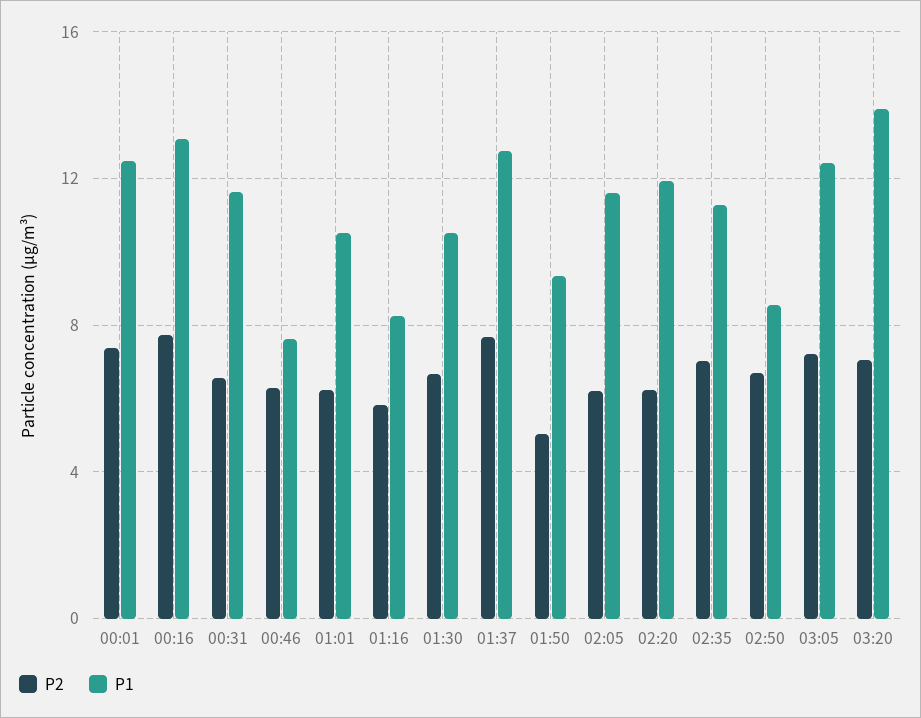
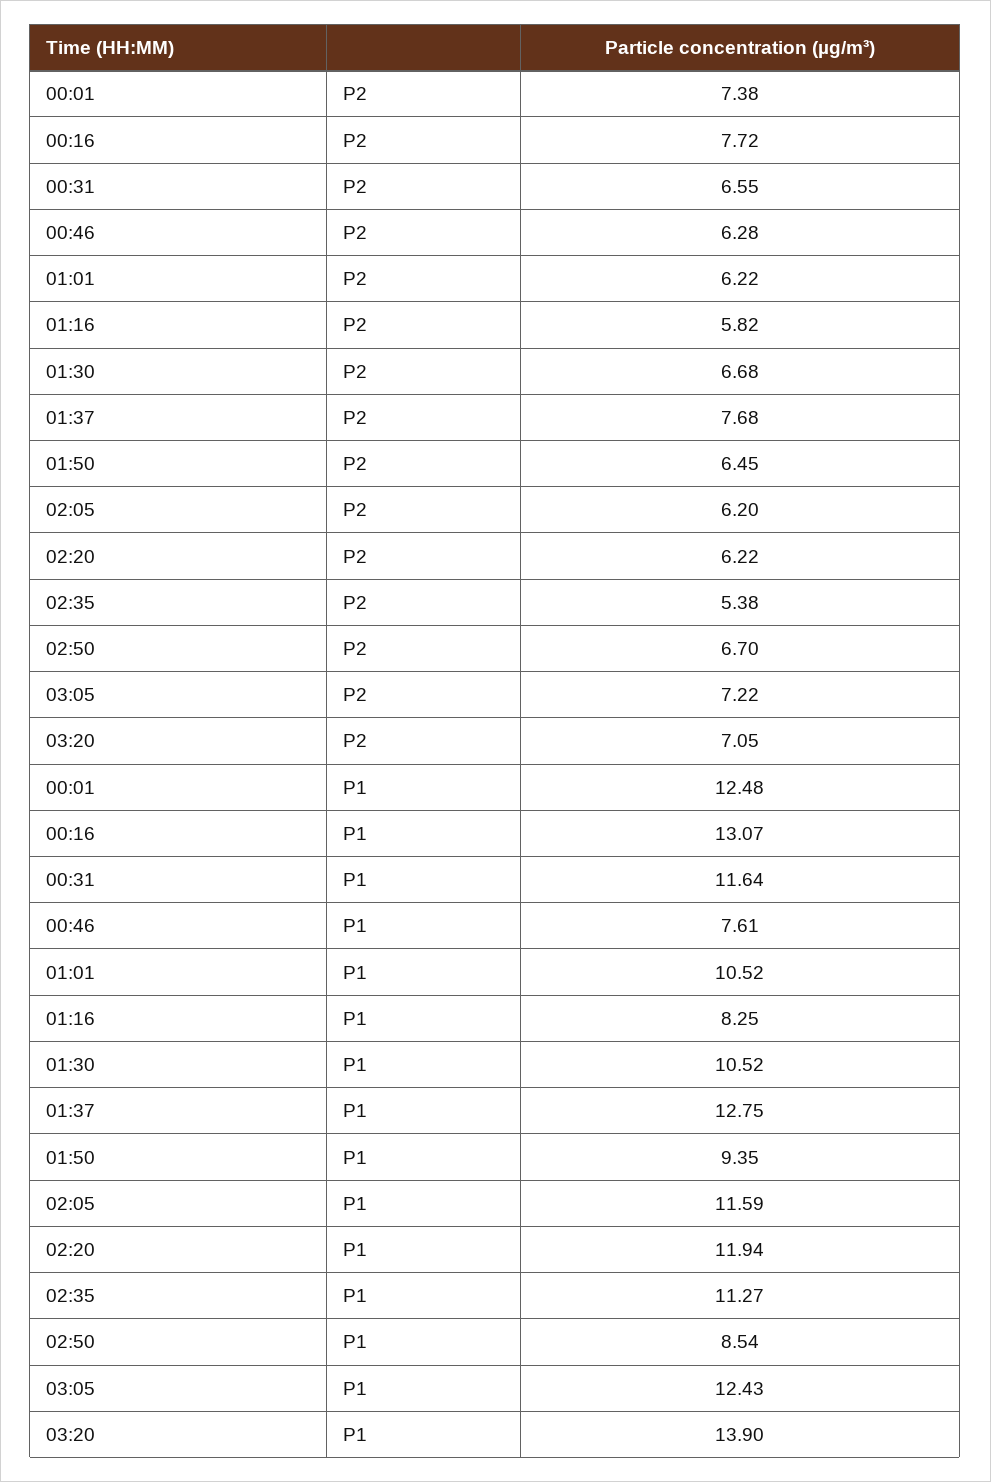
  {
    "P2": {
      "00:01": 7.38,
      "00:16": 7.72,
      "00:31": 6.55,
      "00:46": 6.28,
      "01:01": 6.22,
      "01:16": 5.82,
      "01:30": 6.68,
      "01:37": 7.68,
-     "01:50": 5,
+     "01:50": 6.45,
      "02:05": 6.2,
      "02:20": 6.22,
-     "02:35": 7,
+     "02:35": 5.38,
      "02:50": 6.7,
      "03:05": 7.22,
      "03:20": 7.05
    },
    "P1": {
      "00:01": 12.48,
      "00:16": 13.07,
      "00:31": 11.64,
      "00:46": 7.61,
      "01:01": 10.52,
      "01:16": 8.25,
      "01:30": 10.52,
      "01:37": 12.75,
      "01:50": 9.35,
      "02:05": 11.59,
      "02:20": 11.94,
      "02:35": 11.27,
      "02:50": 8.54,
      "03:05": 12.43,
      "03:20": 13.9
    }
  }

